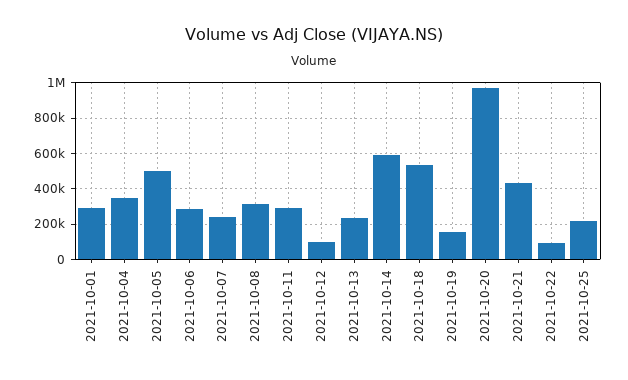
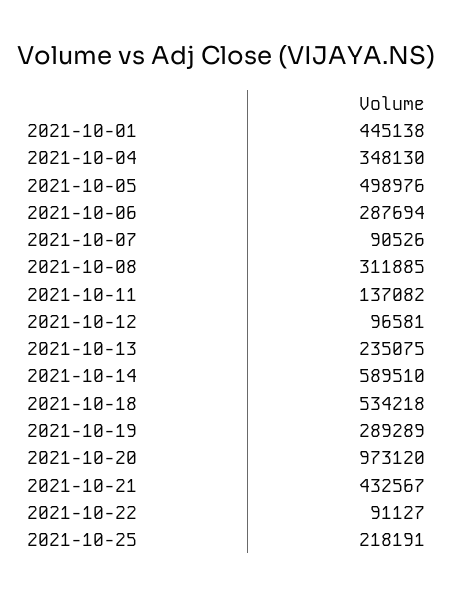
  {
-   "2021-10-01": 300000,
+   "2021-10-01": 445138,
    "2021-10-04": 348130,
    "2021-10-05": 498976,
    "2021-10-06": 287694,
-   "2021-10-07": 250000,
+   "2021-10-07": 90526,
    "2021-10-08": 311885,
-   "2021-10-11": 300000,
+   "2021-10-11": 137082,
    "2021-10-12": 96581,
    "2021-10-13": 235075,
    "2021-10-14": 589510,
    "2021-10-18": 534218,
-   "2021-10-19": 150000,
+   "2021-10-19": 289289,
    "2021-10-20": 973120,
    "2021-10-21": 432567,
    "2021-10-22": 91127,
    "2021-10-25": 218191
  }

